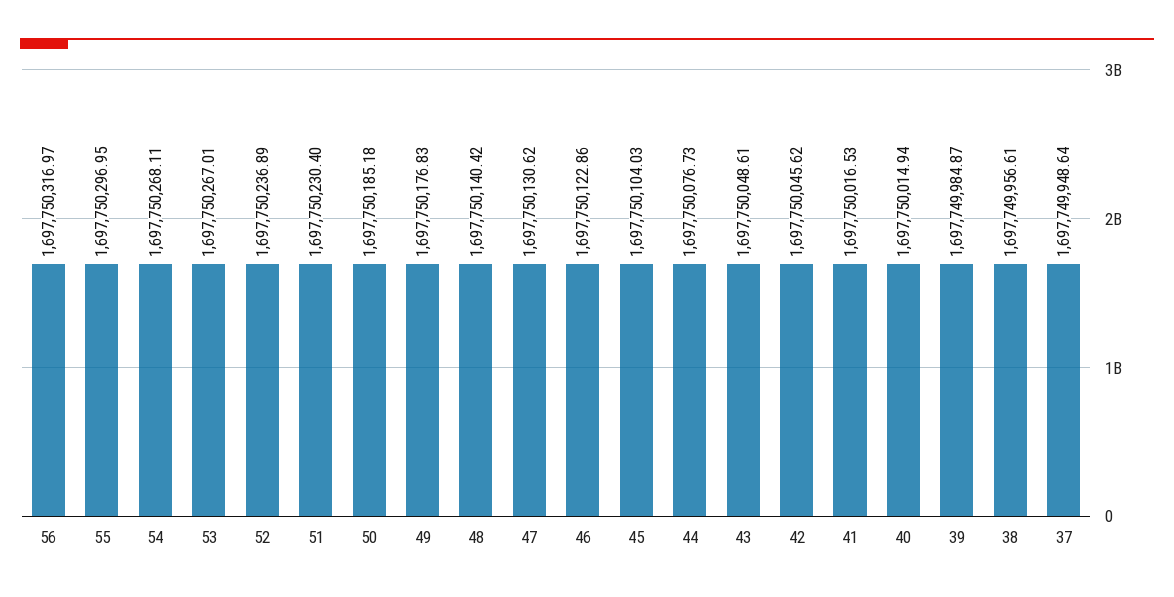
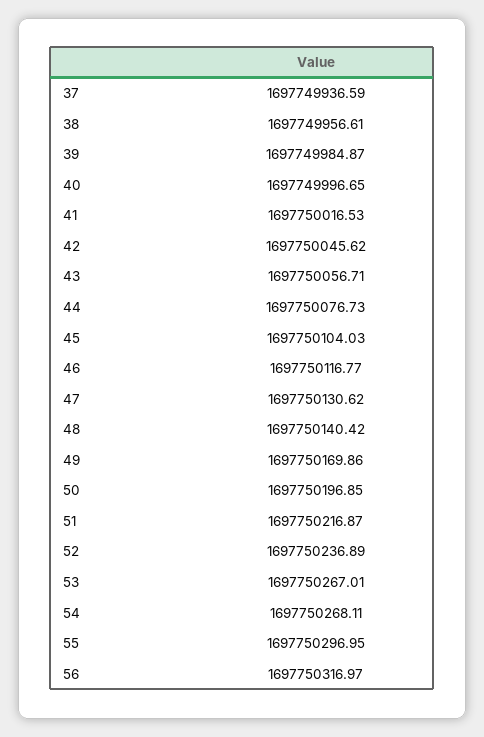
  {
    "56": 1697750316.97,
    "55": 1697750296.95,
    "54": 1697750268.11,
    "53": 1697750267.01,
    "52": 1697750236.89,
-   "51": 1697750230.4,
+   "51": 1697750216.87,
-   "50": 1697750185.18,
+   "50": 1697750196.85,
-   "49": 1697750176.83,
+   "49": 1697750169.86,
    "48": 1697750140.42,
    "47": 1697750130.62,
-   "46": 1697750122.86,
+   "46": 1697750116.77,
    "45": 1697750104.03,
    "44": 1697750076.73,
-   "43": 1697750048.61,
+   "43": 1697750056.71,
    "42": 1697750045.62,
    "41": 1697750016.53,
-   "40": 1697750014.94,
+   "40": 1697749996.65,
    "39": 1697749984.87,
    "38": 1697749956.61,
-   "37": 1697749948.64
+   "37": 1697749936.59
  }

